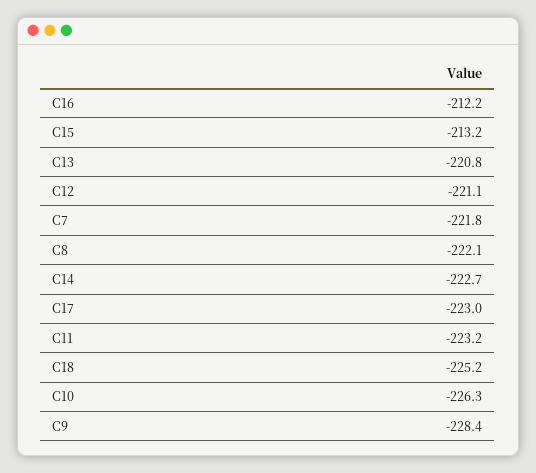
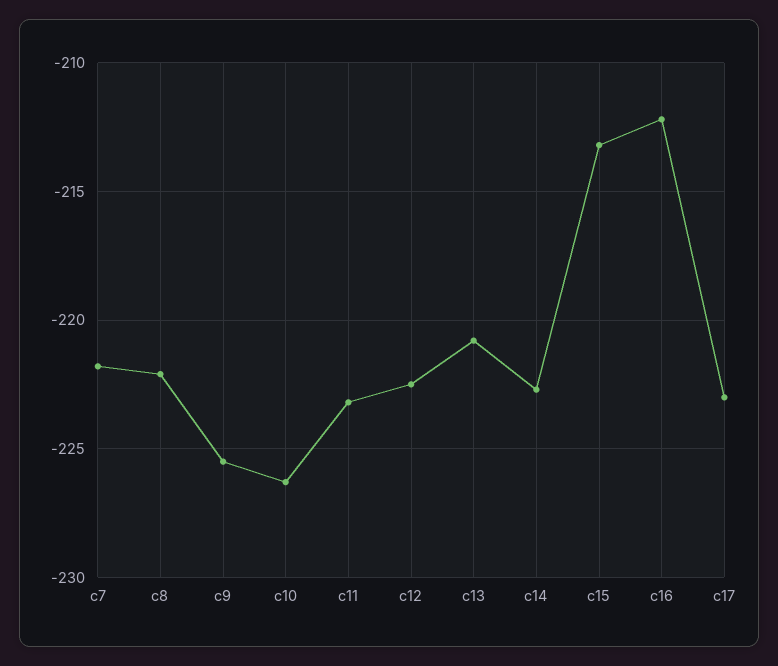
  {
    "C16": -212.2,
    "C15": -213.2,
    "C13": -220.8,
-   "C12": -221.1,
+   "C12": -222.5,
    "C7": -221.8,
    "C8": -222.1,
    "C14": -222.7,
    "C17": -223,
    "C11": -223.2,
-   "C18": -225.2,
    "C10": -226.3,
-   "C9": -228.4
+   "C9": -225.5
  }

